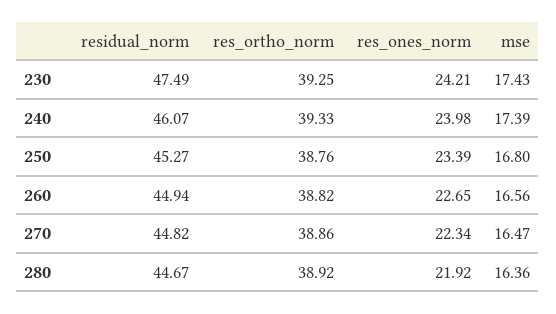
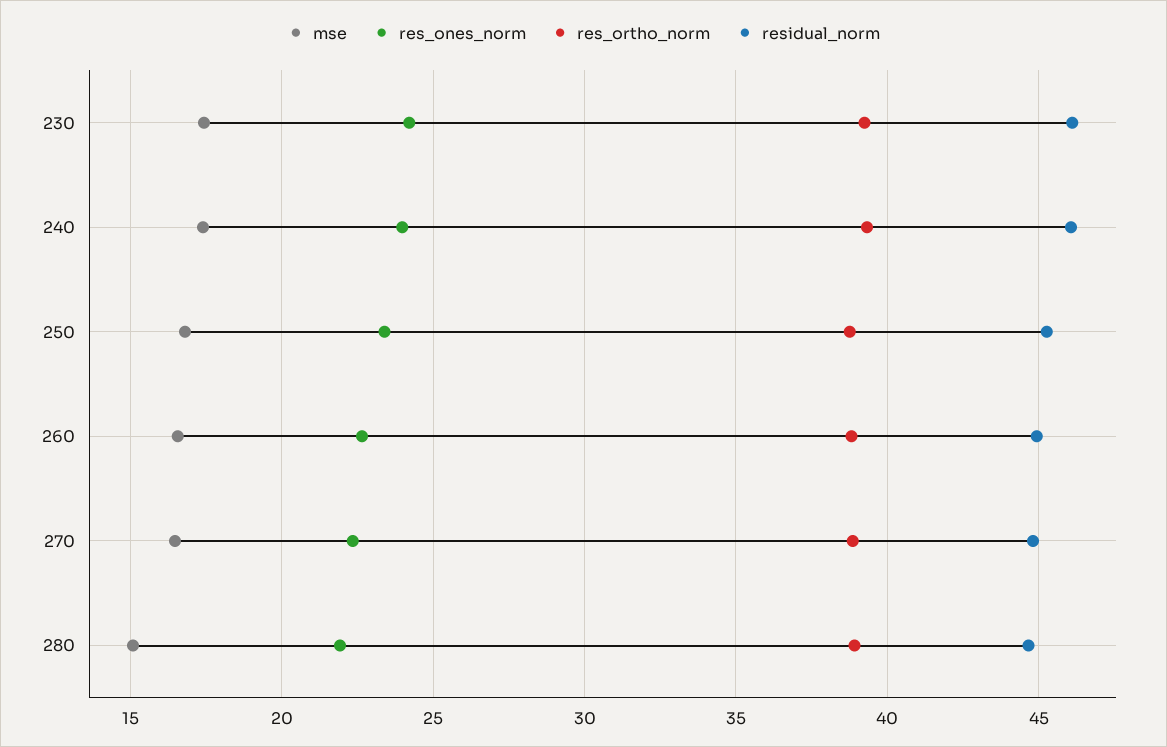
  {
    "residual_norm": {
-     "230": 47.49,
+     "230": 46,
      "240": 46.07,
      "250": 45.27,
      "260": 44.94,
      "270": 44.82,
      "280": 44.67
    },
    "res_ortho_norm": {
      "230": 39.25,
      "240": 39.33,
      "250": 38.76,
      "260": 38.82,
      "270": 38.86,
      "280": 38.92
    },
    "res_ones_norm": {
      "230": 24.21,
      "240": 23.98,
      "250": 23.39,
      "260": 22.65,
      "270": 22.34,
      "280": 21.92
    },
    "mse": {
      "230": 17.43,
      "240": 17.39,
      "250": 16.8,
      "260": 16.56,
      "270": 16.47,
-     "280": 16.36
+     "280": 15
    }
  }

